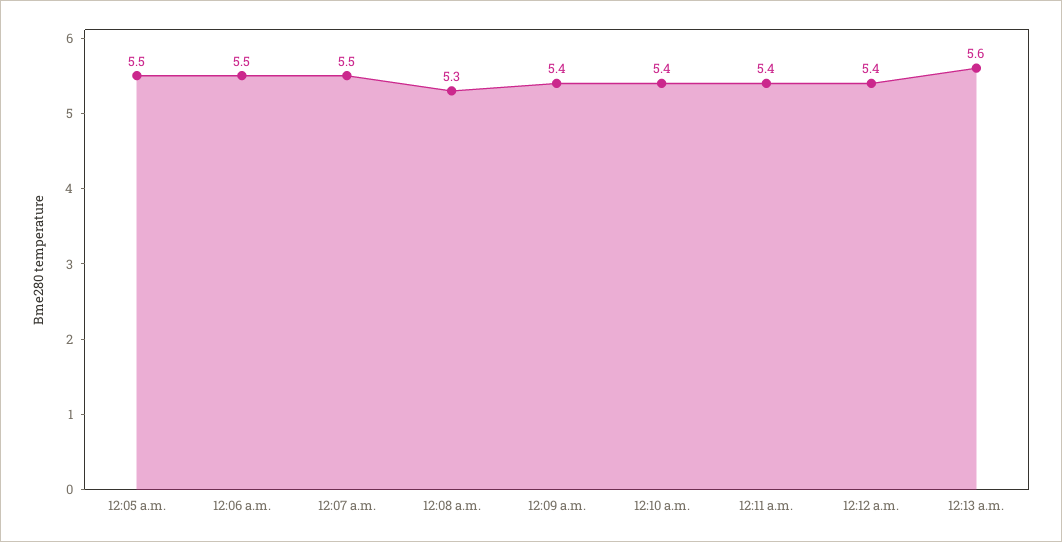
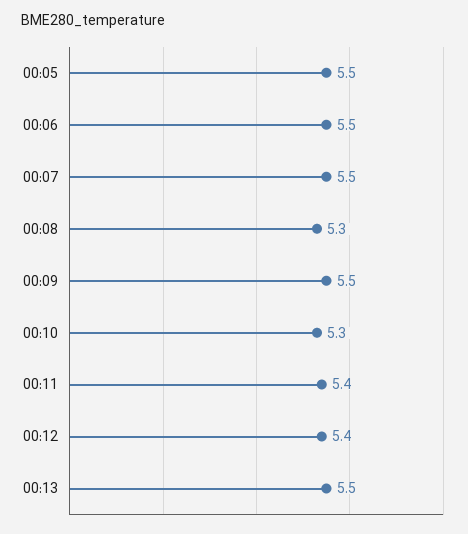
  {
    "12:05 a.m.": 5.5,
    "12:06 a.m.": 5.5,
    "12:07 a.m.": 5.5,
    "12:08 a.m.": 5.3,
-   "12:09 a.m.": 5.4,
+   "12:09 a.m.": 5.5,
-   "12:10 a.m.": 5.4,
+   "12:10 a.m.": 5.3,
    "12:11 a.m.": 5.4,
    "12:12 a.m.": 5.4,
-   "12:13 a.m.": 5.6
+   "12:13 a.m.": 5.5
  }

